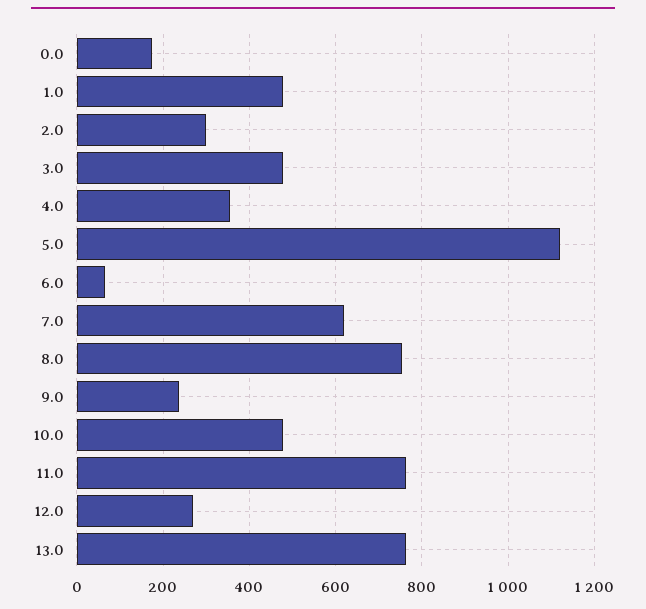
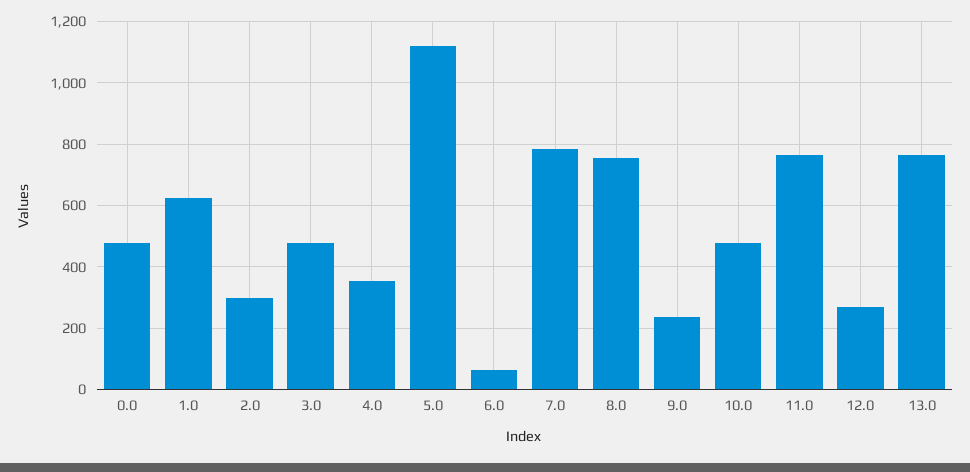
  {
-   "0.0": 180,
+   "0.0": 480,
-   "1.0": 480,
+   "1.0": 620,
    "2.0": 300,
    "3.0": 480,
    "4.0": 360,
    "5.0": 1120,
    "6.0": 60,
-   "7.0": 620,
+   "7.0": 780,
    "8.0": 760,
    "9.0": 240,
    "10.0": 480,
    "11.0": 760,
    "12.0": 260,
    "13.0": 760
  }

